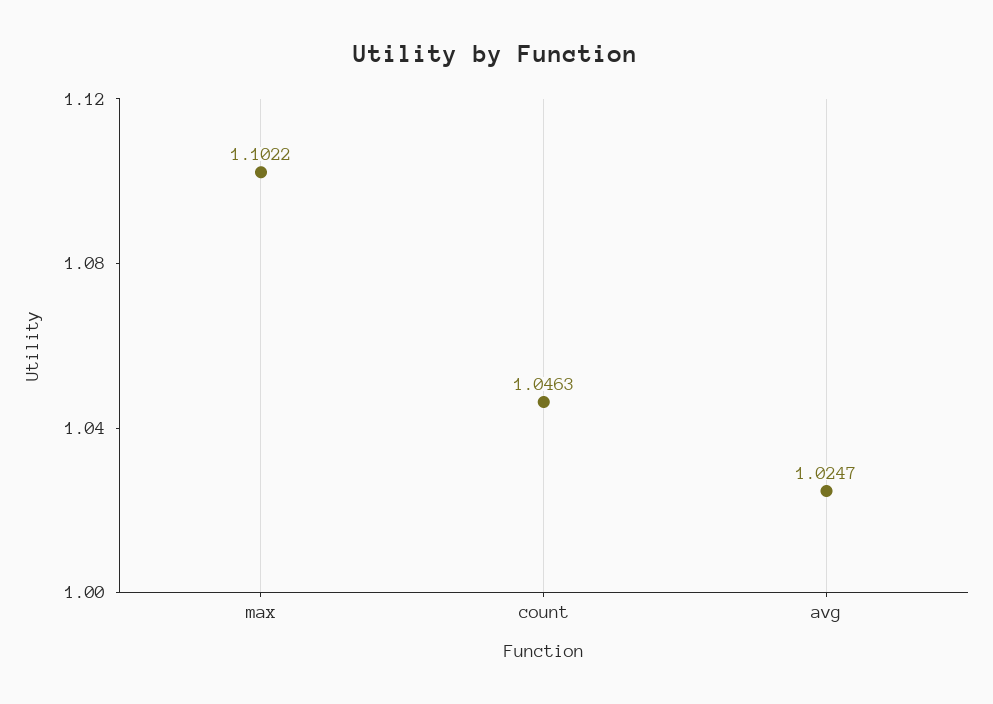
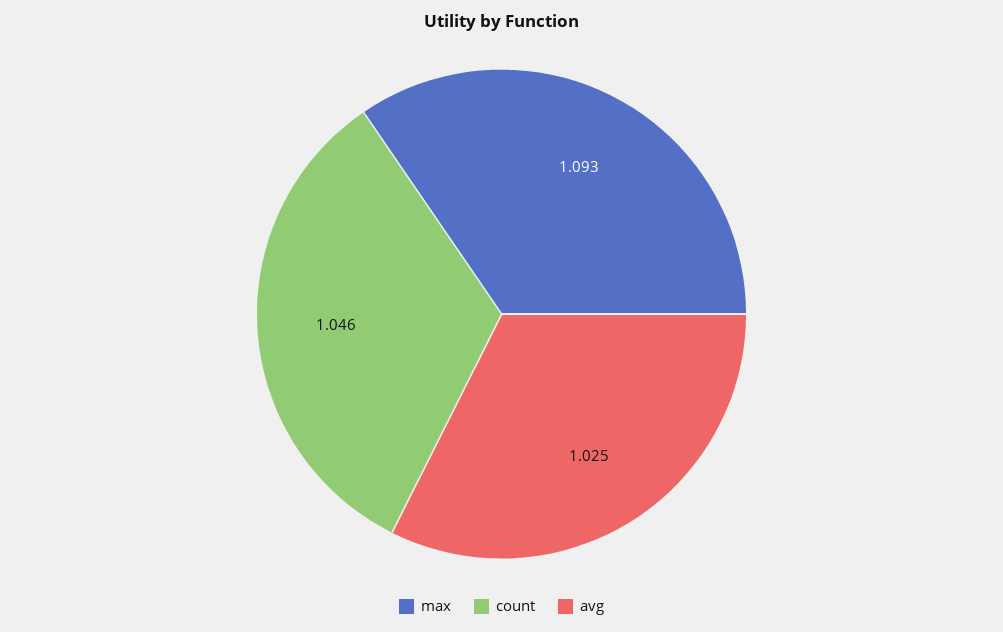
  {
-   "max": 1.1022,
+   "max": 1.093,
    "count": 1.0463,
    "avg": 1.0247
  }

